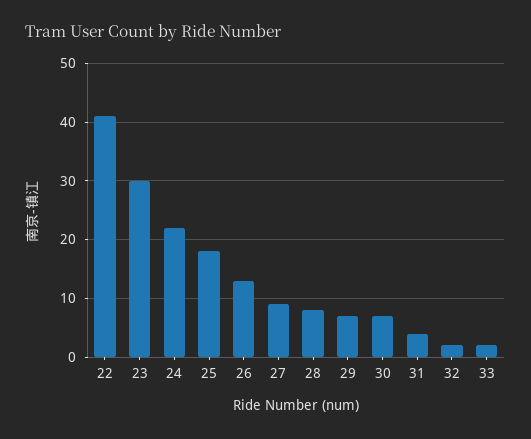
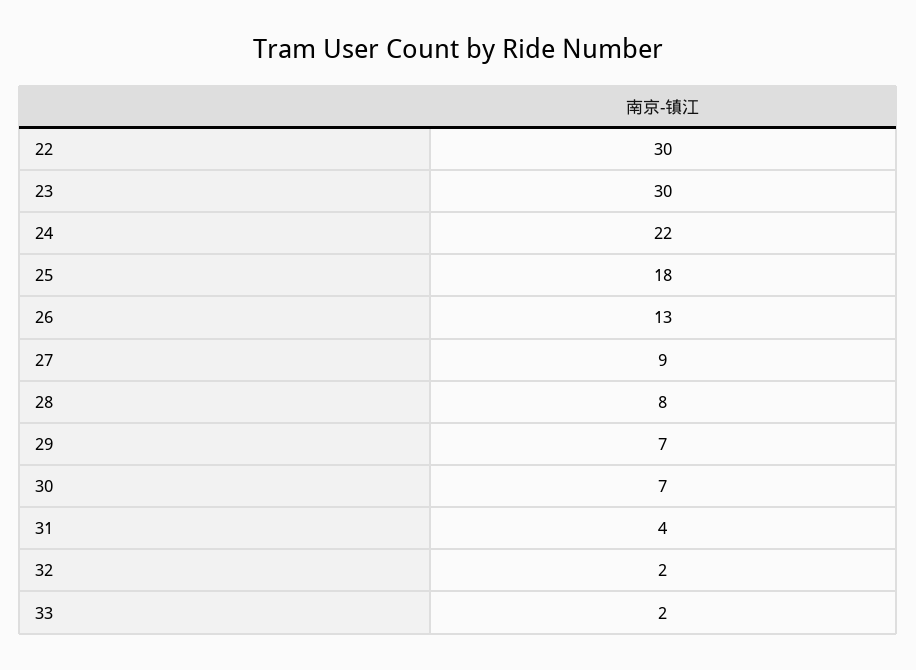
  {
-   "22": 40,
+   "22": 30,
    "23": 30,
    "24": 22,
    "25": 18,
    "26": 13,
    "27": 9,
    "28": 8,
    "29": 7,
    "30": 7,
    "31": 4,
    "32": 2,
    "33": 2
  }

